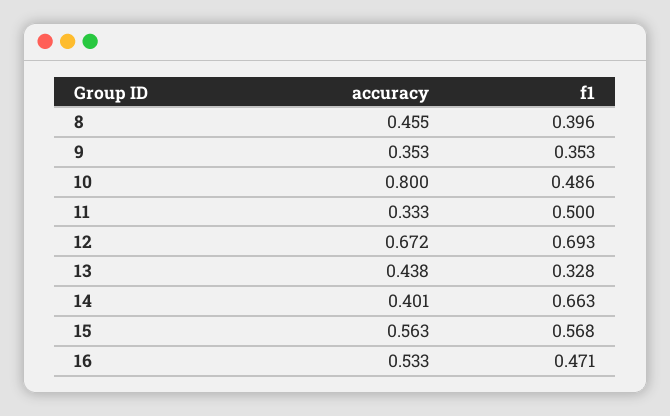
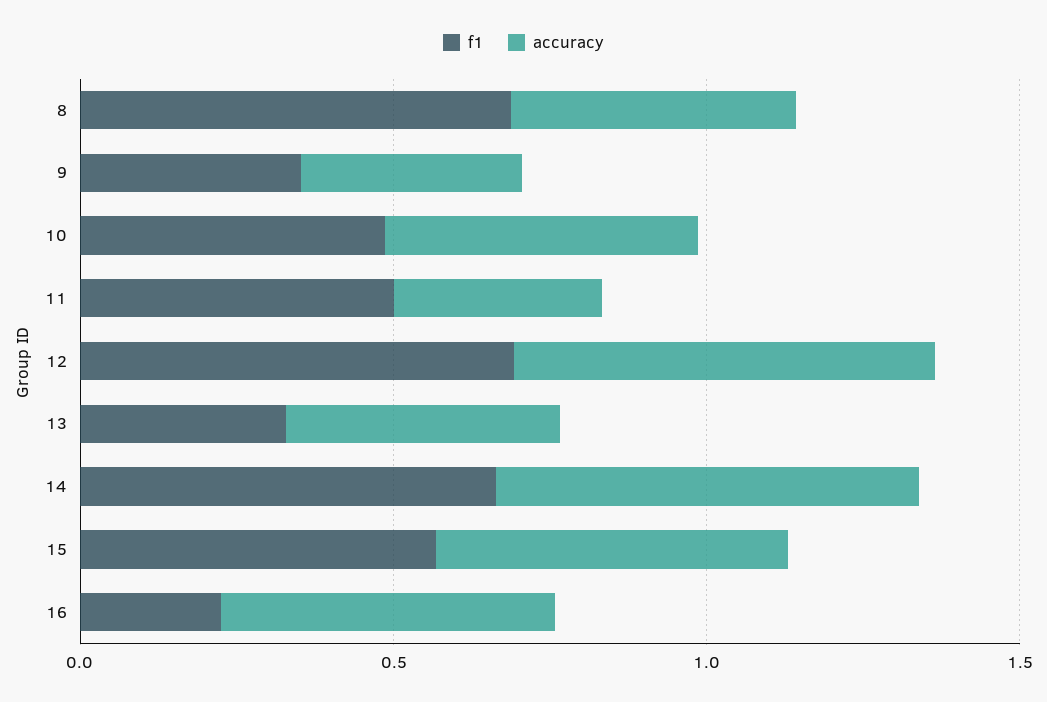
  {
    "accuracy": {
      "8": 0.455,
      "9": 0.353,
-     "10": 0.8,
+     "10": 0.5,
      "11": 0.333,
      "12": 0.672,
      "13": 0.438,
-     "14": 0.401,
+     "14": 0.7,
      "15": 0.563,
      "16": 0.533
    },
    "f1": {
-     "8": 0.396,
+     "8": 0.7,
      "9": 0.353,
      "10": 0.486,
      "11": 0.5,
      "12": 0.693,
      "13": 0.328,
      "14": 0.663,
      "15": 0.568,
-     "16": 0.471
+     "16": 0.2
    }
  }

